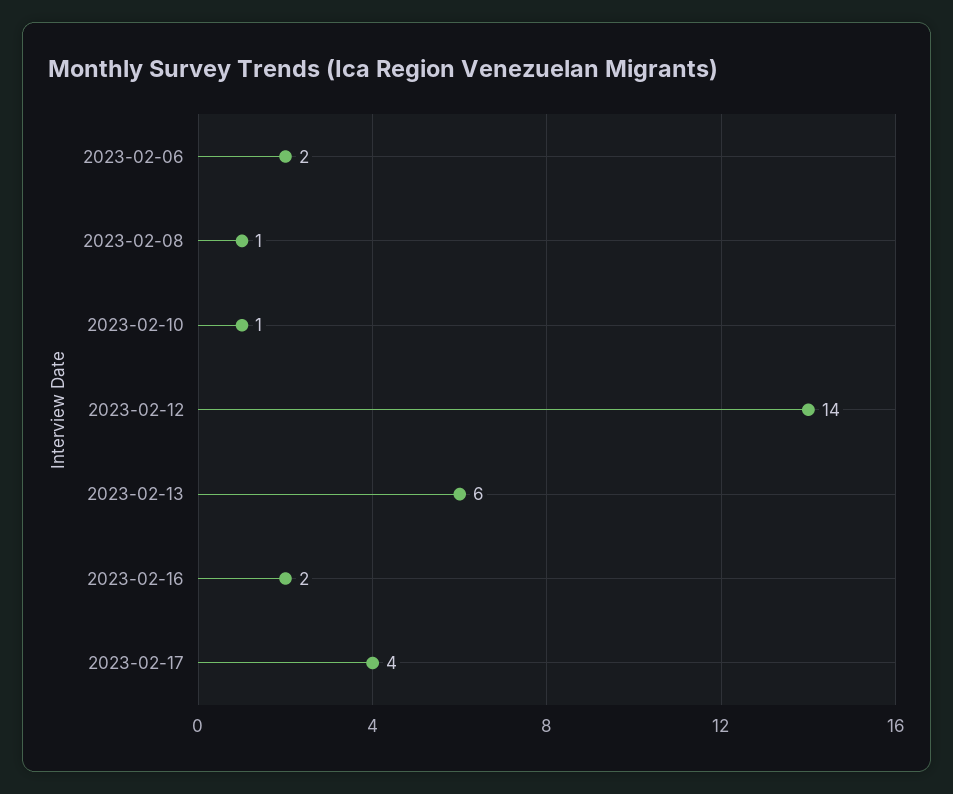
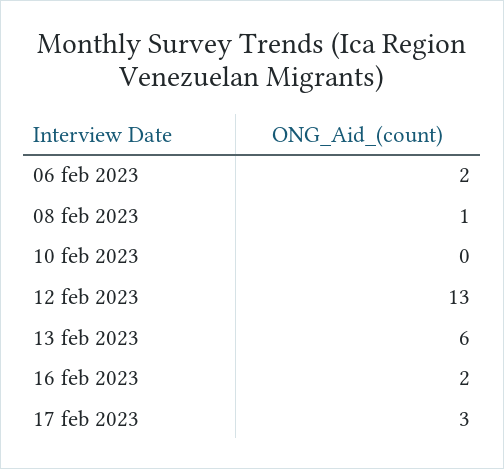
  {
    "2023-02-06": 2,
    "2023-02-08": 1,
-   "2023-02-10": 1,
+   "2023-02-10": 0,
-   "2023-02-12": 14,
+   "2023-02-12": 13,
    "2023-02-13": 6,
    "2023-02-16": 2,
-   "2023-02-17": 4
+   "2023-02-17": 3
  }

